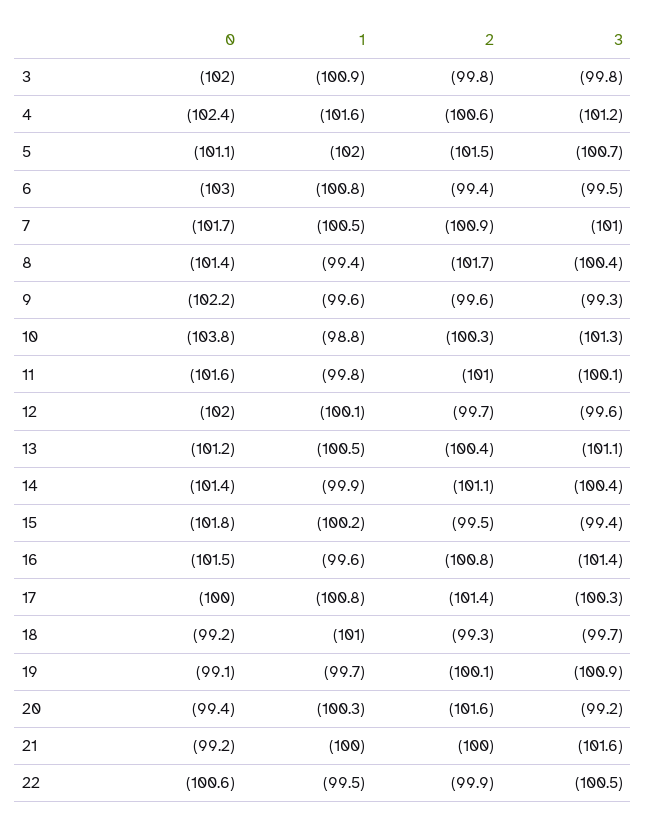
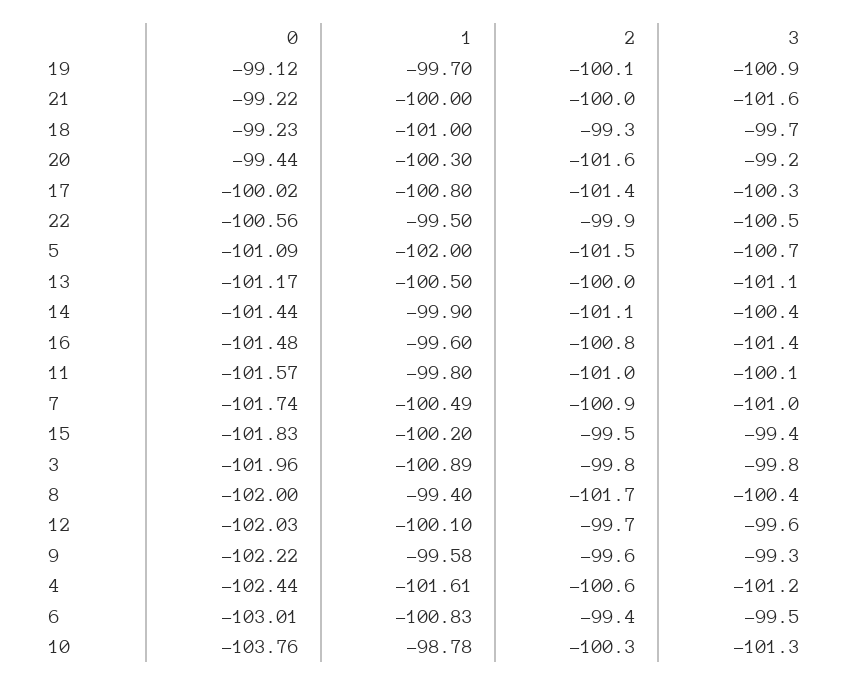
  {
    "0": {
      "3": -101.96,
      "4": -102.44,
      "5": -101.09,
      "6": -103.01,
      "7": -101.74,
-     "8": -101.4,
+     "8": -102,
      "9": -102.22,
      "10": -103.76,
      "11": -101.57,
      "12": -102.03,
      "13": -101.17,
      "14": -101.44,
      "15": -101.83,
      "16": -101.48,
      "17": -100.02,
      "18": -99.23,
      "19": -99.12,
      "20": -99.44,
      "21": -99.22,
      "22": -100.56
    },
    "1": {
      "3": -100.89,
      "4": -101.61,
      "5": -102,
      "6": -100.83,
      "7": -100.49,
      "8": -99.4,
      "9": -99.58,
      "10": -98.78,
      "11": -99.8,
      "12": -100.1,
      "13": -100.5,
      "14": -99.9,
      "15": -100.2,
      "16": -99.6,
      "17": -100.8,
      "18": -101,
      "19": -99.7,
      "20": -100.3,
      "21": -100,
      "22": -99.5
    },
    "2": {
      "3": -99.8,
      "4": -100.6,
      "5": -101.5,
      "6": -99.4,
      "7": -100.9,
      "8": -101.7,
      "9": -99.6,
      "10": -100.3,
      "11": -101,
      "12": -99.7,
-     "13": -100.4,
+     "13": -100,
      "14": -101.1,
      "15": -99.5,
      "16": -100.8,
      "17": -101.4,
      "18": -99.3,
      "19": -100.1,
      "20": -101.6,
      "21": -100,
      "22": -99.9
    },
    "3": {
      "3": -99.8,
      "4": -101.2,
      "5": -100.7,
      "6": -99.5,
      "7": -101,
      "8": -100.4,
      "9": -99.3,
      "10": -101.3,
      "11": -100.1,
      "12": -99.6,
      "13": -101.1,
      "14": -100.4,
      "15": -99.4,
      "16": -101.4,
      "17": -100.3,
      "18": -99.7,
      "19": -100.9,
      "20": -99.2,
      "21": -101.6,
      "22": -100.5
    }
  }

